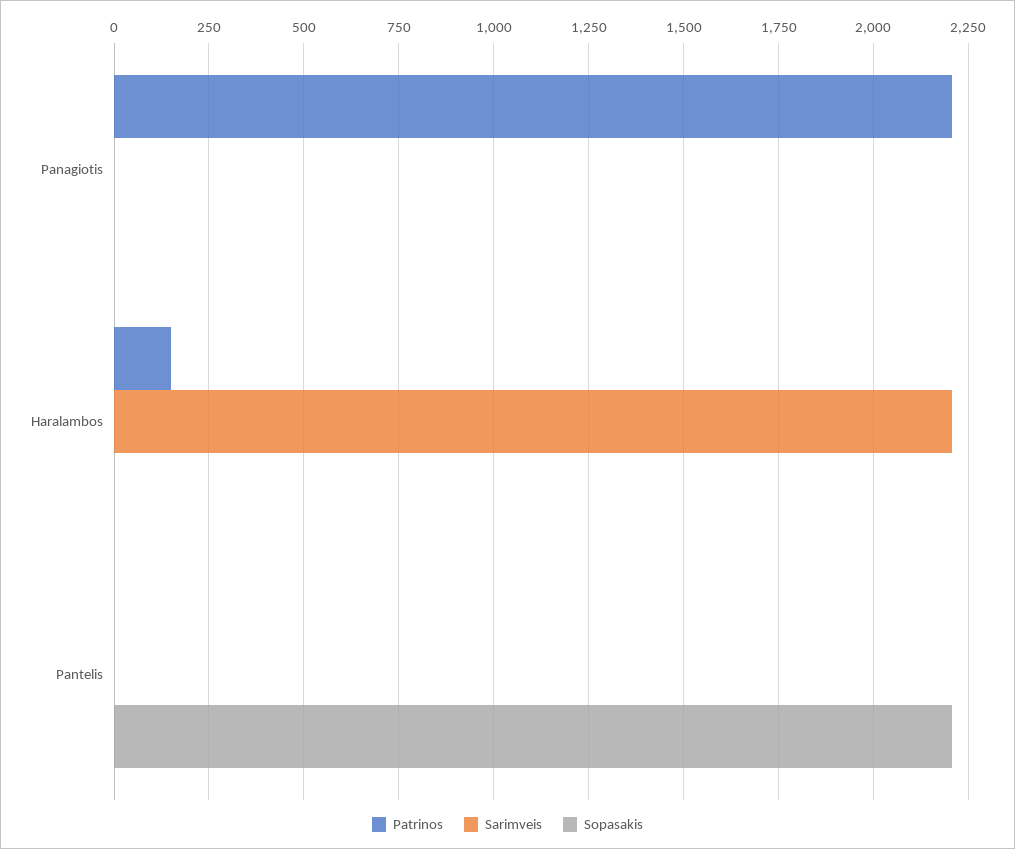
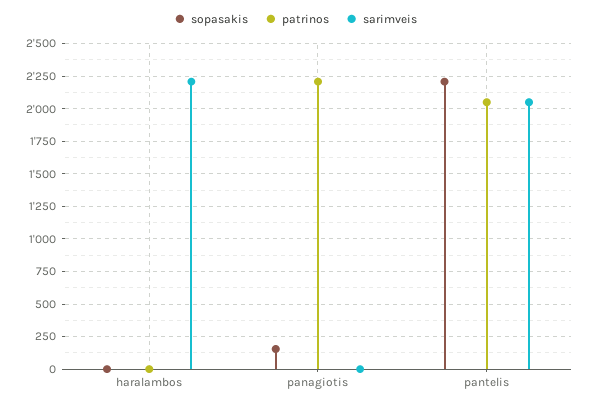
  {
    "Patrinos": {
      "Panagiotis": 2200,
-     "Haralambos": 150,
+     "Haralambos": 0,
-     "Pantelis": 0
+     "Pantelis": 2050
    },
    "Sarimveis": {
      "Panagiotis": 0,
      "Haralambos": 2200,
-     "Pantelis": 0
+     "Pantelis": 2050
    },
    "Sopasakis": {
-     "Panagiotis": 0,
+     "Panagiotis": 150,
      "Haralambos": 0,
      "Pantelis": 2200
    }
  }

